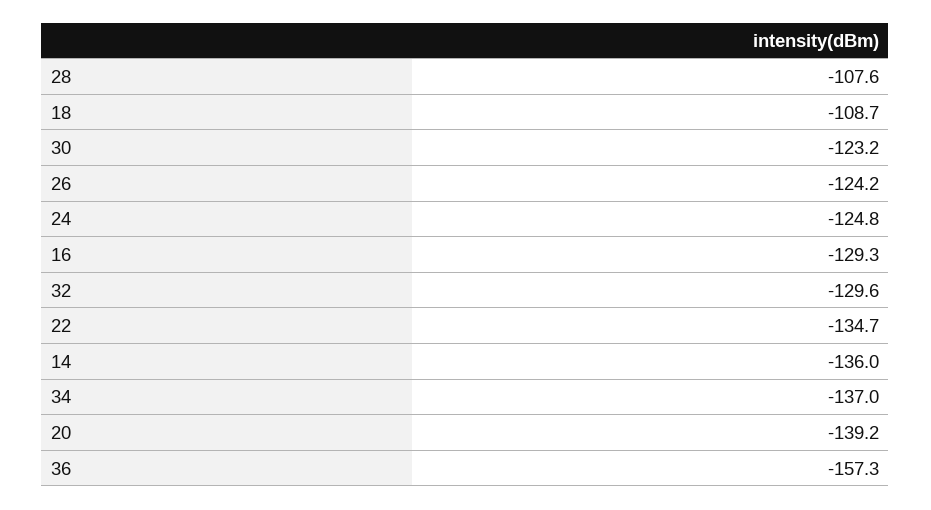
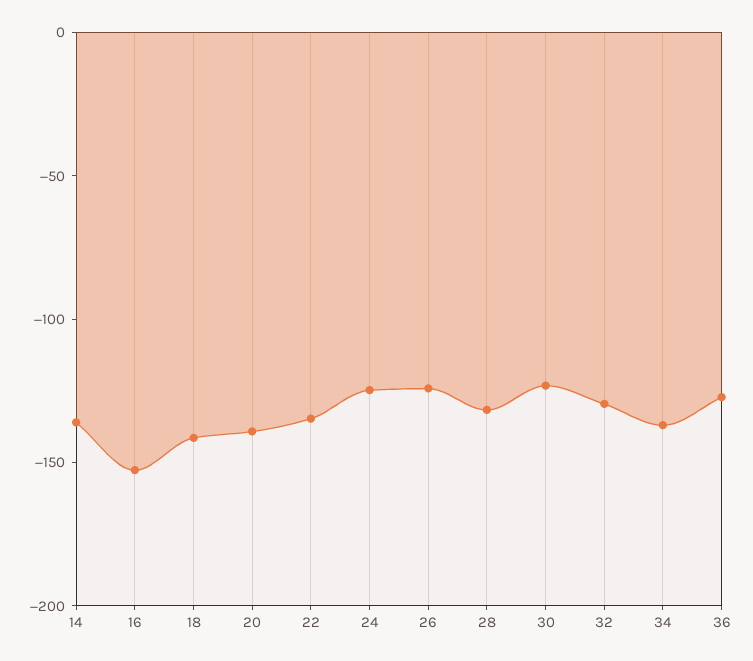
  {
-   "28": -107.6,
+   "28": -130,
-   "18": -108.7,
+   "18": -140,
    "30": -123.2,
    "26": -124.2,
    "24": -124.8,
-   "16": -129.3,
+   "16": -150,
    "32": -129.6,
    "22": -134.7,
    "14": -136,
    "34": -137,
    "20": -139.2,
-   "36": -157.3
+   "36": -130
  }

